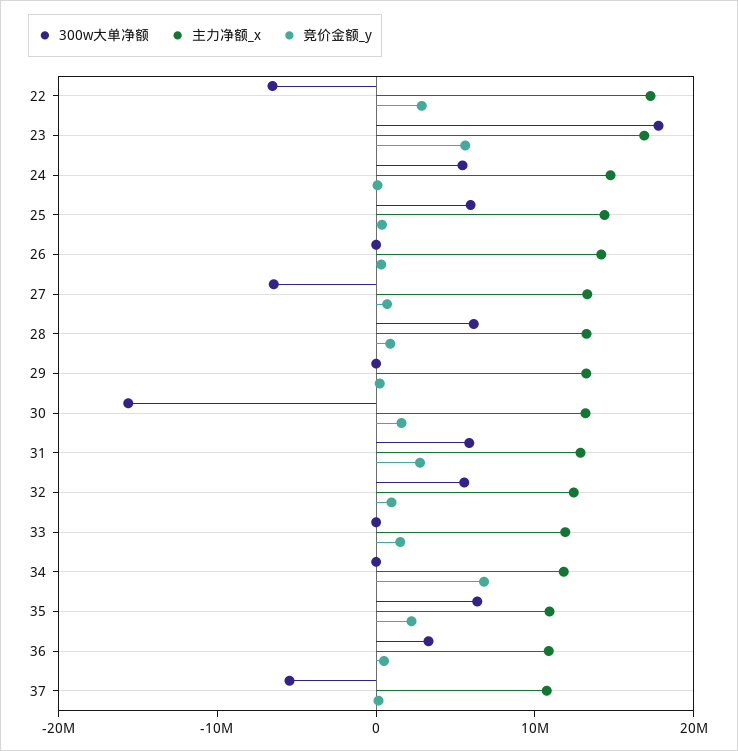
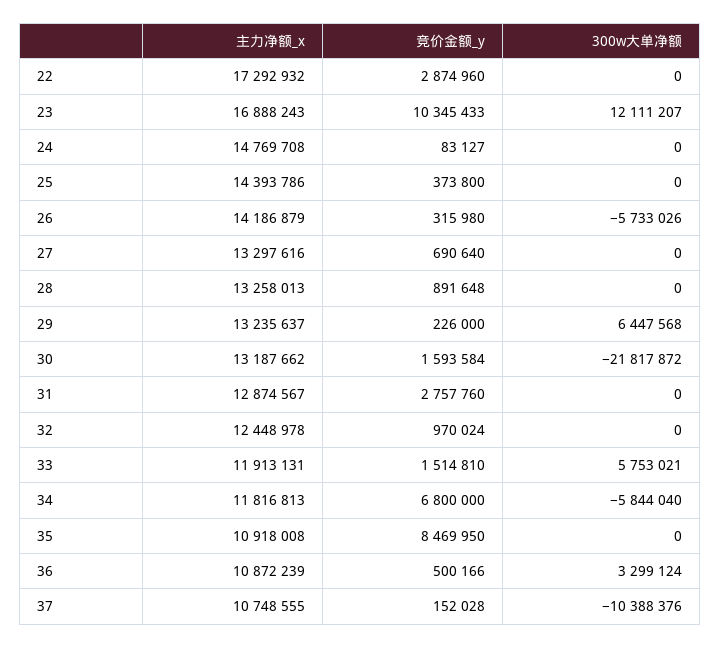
  {
    "300w大单净额": {
-     "22": -6000000,
+     "22": 0,
-     "23": 18000000,
+     "23": 12111207,
-     "24": 6000000,
+     "24": 0,
-     "25": 6000000,
+     "25": 0,
-     "26": 0,
+     "26": -5733026,
-     "27": -6000000,
+     "27": 0,
-     "28": 6000000,
+     "28": 0,
-     "29": 0,
+     "29": 6447568,
-     "30": -16000000,
+     "30": -21817872,
-     "31": 6000000,
+     "31": 0,
-     "32": 6000000,
+     "32": 0,
-     "33": 0,
+     "33": 5753021,
-     "34": 0,
+     "34": -5844040,
-     "35": 6000000,
+     "35": 0,
      "36": 3299124,
-     "37": -6000000
+     "37": -10388376
    },
    "主力净额_x": {
      "22": 17292932,
      "23": 16888243,
      "24": 14769708,
      "25": 14393786,
      "26": 14186879,
      "27": 13297616,
      "28": 13258013,
      "29": 13235637,
      "30": 13187662,
      "31": 12874567,
      "32": 12448978,
      "33": 11913131,
      "34": 11816813,
      "35": 10918008,
      "36": 10872239,
      "37": 10748555
    },
    "竞价金额_y": {
      "22": 2874960,
-     "23": 6000000,
+     "23": 10345433,
      "24": 83127,
      "25": 373800,
      "26": 315980,
      "27": 690640,
      "28": 891648,
      "29": 226000,
      "30": 1593584,
      "31": 2757760,
      "32": 970024,
      "33": 1514810,
      "34": 6800000,
-     "35": 2000000,
+     "35": 8469950,
      "36": 500166,
      "37": 152028
    }
  }

